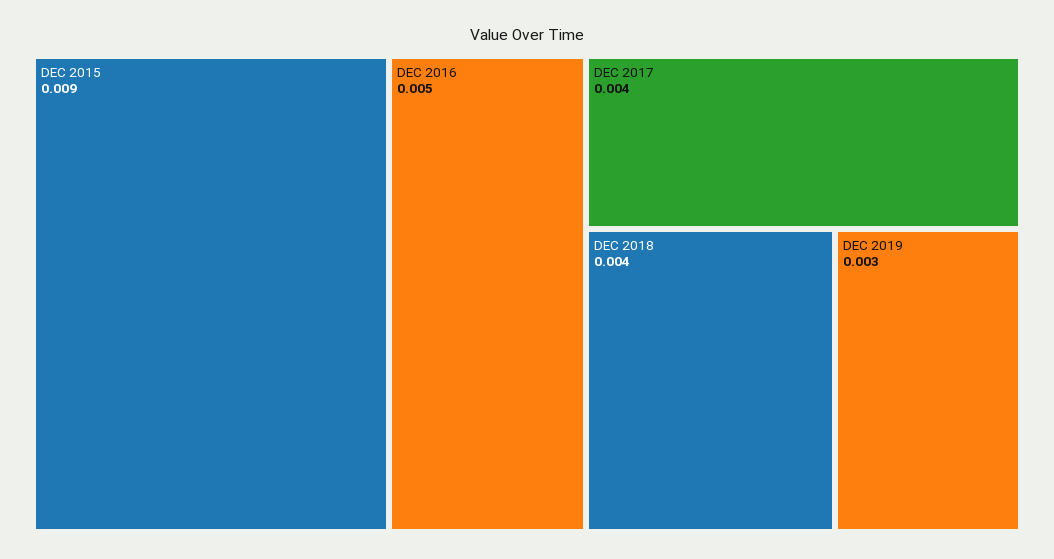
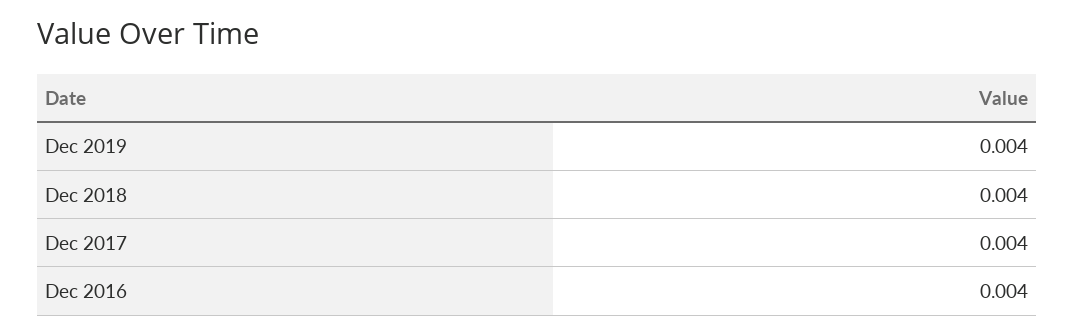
  {
-   "DEC 2015": 0.009,
-   "DEC 2016": 0.005,
+   "DEC 2016": 0.004,
    "DEC 2017": 0.004,
    "DEC 2018": 0.004,
-   "DEC 2019": 0.003
+   "DEC 2019": 0.004
  }

